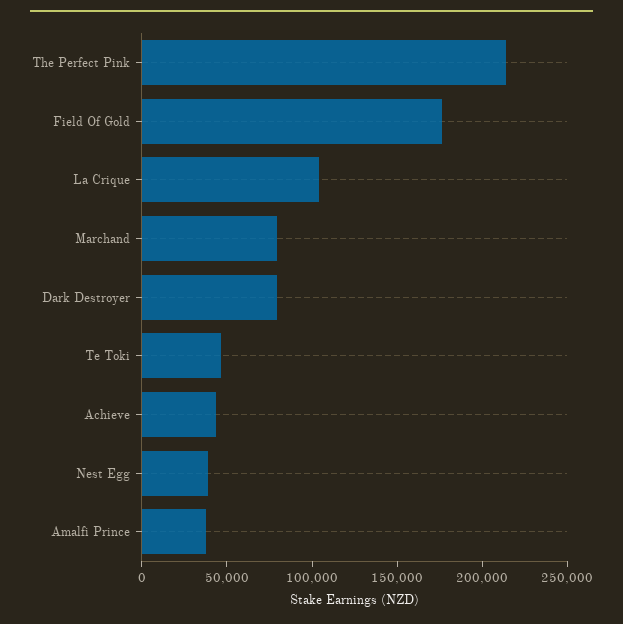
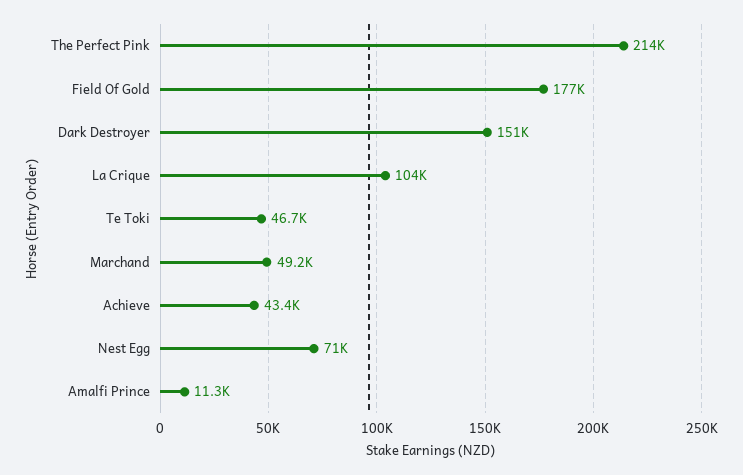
  {
    "The Perfect Pink": 214000,
    "Field Of Gold": 177000,
    "La Crique": 104000,
-   "Marchand": 80000,
+   "Marchand": 49200,
-   "Dark Destroyer": 80000,
+   "Dark Destroyer": 151000,
    "Te Toki": 46700,
    "Achieve": 43400,
-   "Nest Egg": 40000,
+   "Nest Egg": 71000,
-   "Amalfi Prince": 40000
+   "Amalfi Prince": 11300
  }

